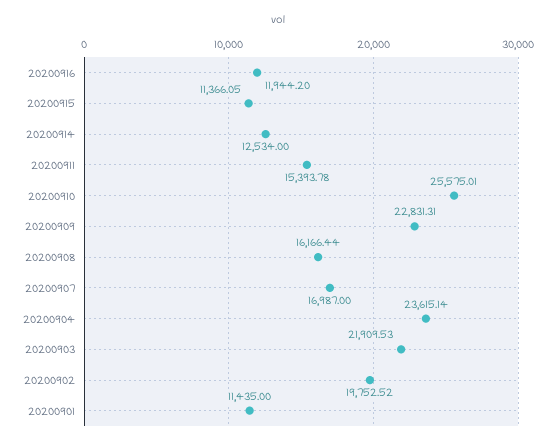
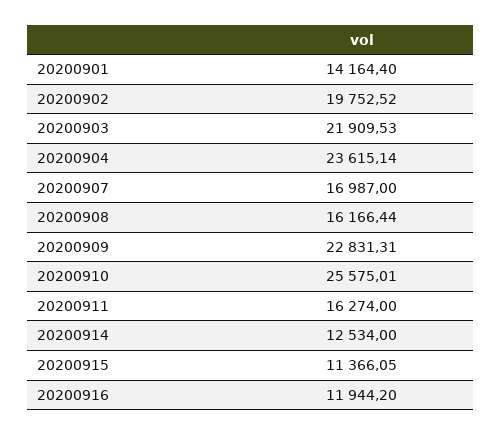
  {
    "20200916": 11944.2,
    "20200915": 11366.05,
    "20200914": 12534,
-   "20200911": 15393.78,
+   "20200911": 16274,
    "20200910": 25575.01,
    "20200909": 22831.31,
    "20200908": 16166.44,
    "20200907": 16987,
    "20200904": 23615.14,
    "20200903": 21909.53,
    "20200902": 19752.52,
-   "20200901": 11435
+   "20200901": 14164.4
  }

